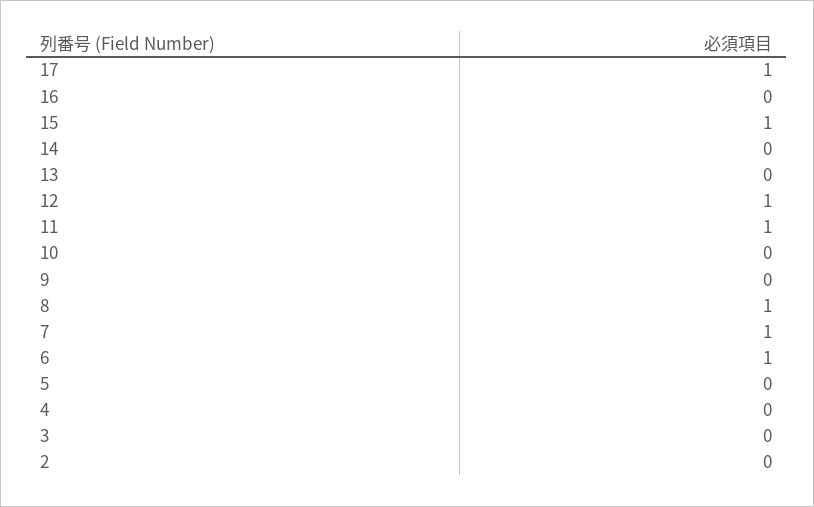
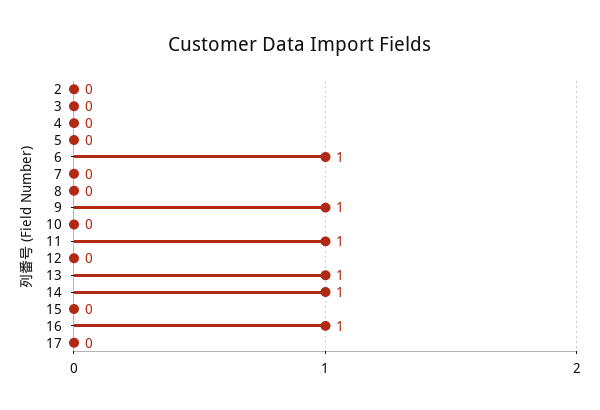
  {
-   "17": 1,
+   "17": 0,
-   "16": 0,
+   "16": 1,
-   "15": 1,
+   "15": 0,
-   "14": 0,
+   "14": 1,
-   "13": 0,
+   "13": 1,
-   "12": 1,
+   "12": 0,
    "11": 1,
    "10": 0,
-   "9": 0,
+   "9": 1,
-   "8": 1,
+   "8": 0,
-   "7": 1,
+   "7": 0,
    "6": 1,
    "5": 0,
    "4": 0,
    "3": 0,
    "2": 0
  }

